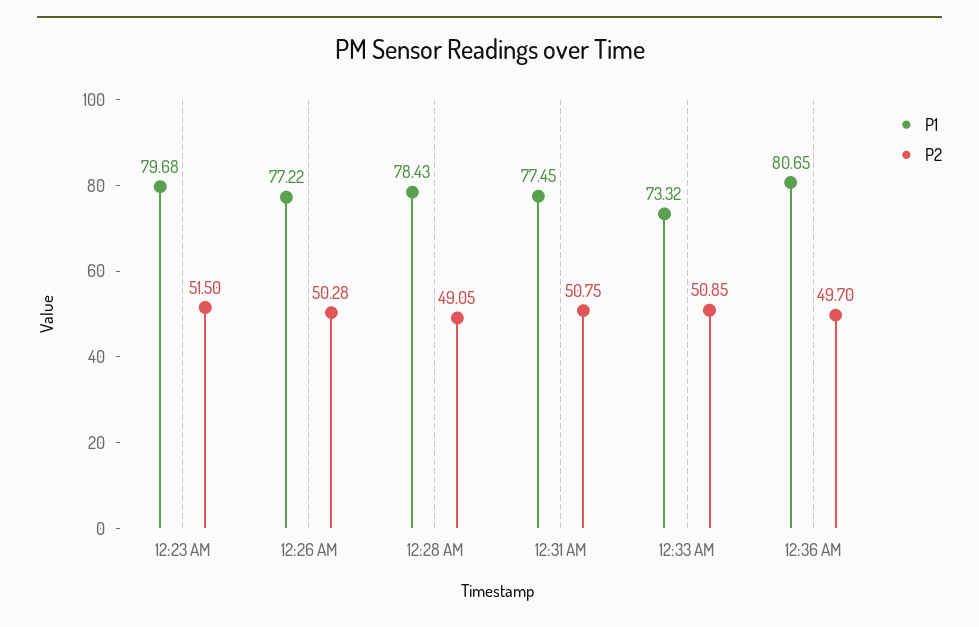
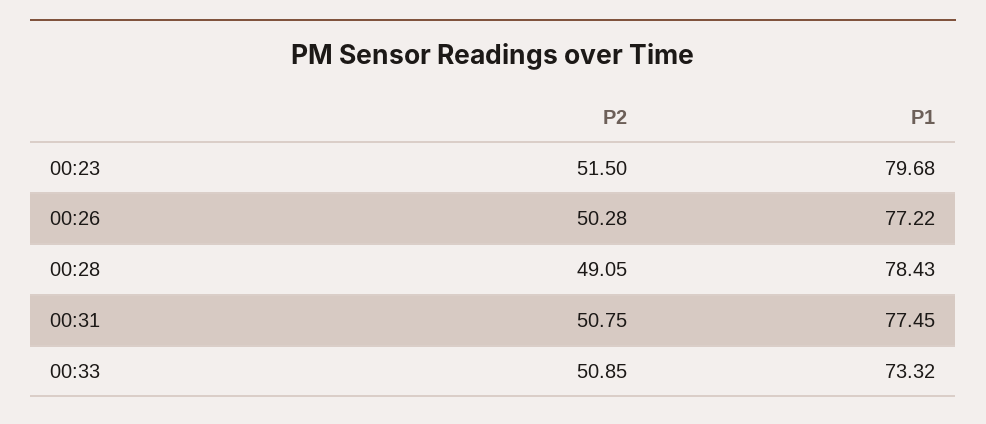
  {
    "P1": {
      "12:23 AM": 79.68,
      "12:26 AM": 77.22,
      "12:28 AM": 78.43,
      "12:31 AM": 77.45,
-     "12:33 AM": 73.32,
+     "12:33 AM": 73.32
-     "12:36 AM": 80.65
    },
    "P2": {
      "12:23 AM": 51.5,
      "12:26 AM": 50.28,
      "12:28 AM": 49.05,
      "12:31 AM": 50.75,
-     "12:33 AM": 50.85,
+     "12:33 AM": 50.85
-     "12:36 AM": 49.7
    }
  }

